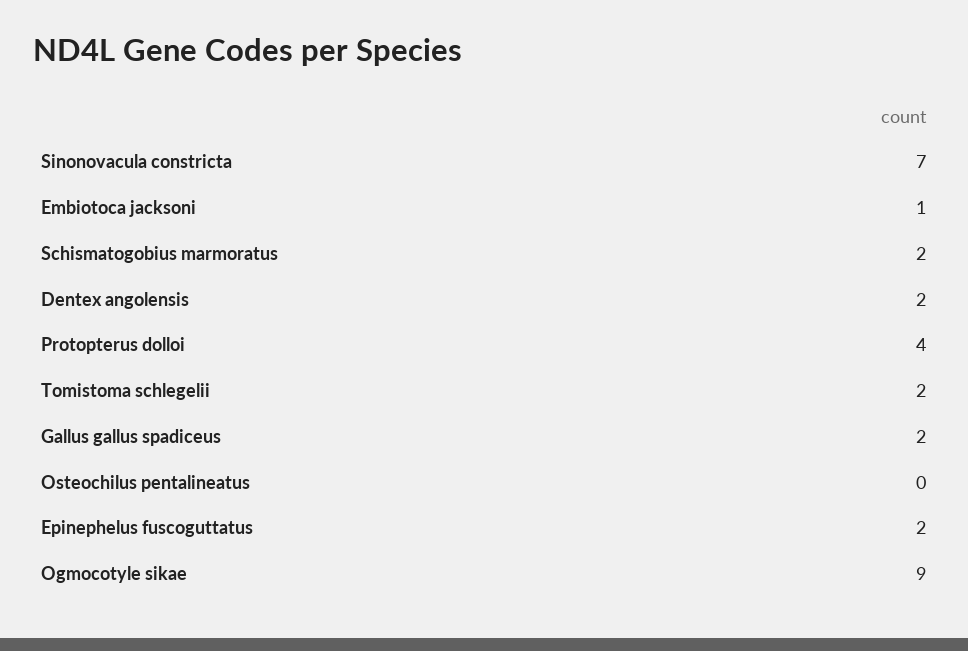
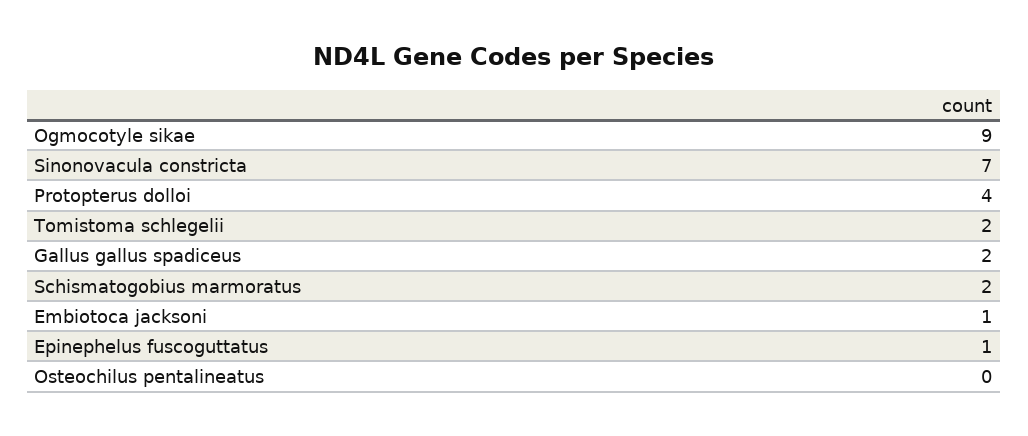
  {
    "Sinonovacula constricta": 7,
    "Embiotoca jacksoni": 1,
    "Schismatogobius marmoratus": 2,
-   "Dentex angolensis": 2,
    "Protopterus dolloi": 4,
    "Tomistoma schlegelii": 2,
    "Gallus gallus spadiceus": 2,
    "Osteochilus pentalineatus": 0,
-   "Epinephelus fuscoguttatus": 2,
+   "Epinephelus fuscoguttatus": 1,
    "Ogmocotyle sikae": 9
  }

